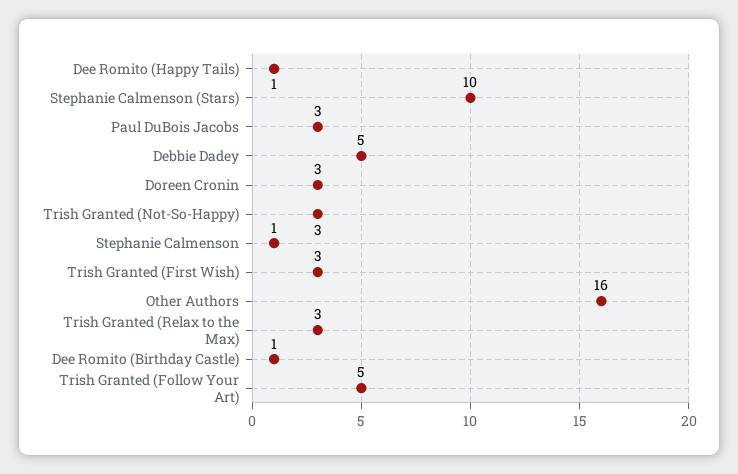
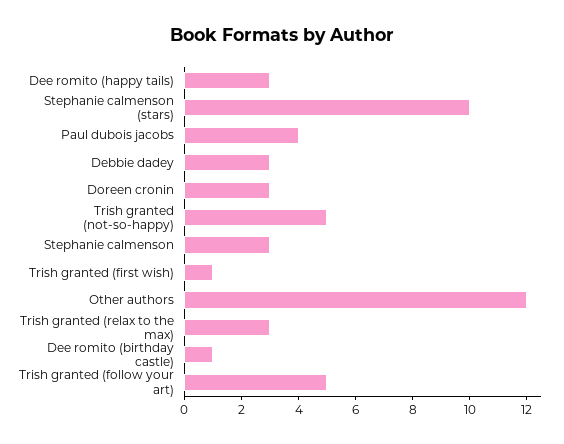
  {
-   "Dee Romito (Happy Tails)": 1,
+   "Dee Romito (Happy Tails)": 3,
    "Stephanie Calmenson (Stars)": 10,
-   "Paul DuBois Jacobs": 3,
+   "Paul DuBois Jacobs": 4,
-   "Debbie Dadey": 5,
+   "Debbie Dadey": 3,
    "Doreen Cronin": 3,
-   "Trish Granted (Not-So-Happy)": 3,
+   "Trish Granted (Not-So-Happy)": 5,
-   "Stephanie Calmenson": 1,
+   "Stephanie Calmenson": 3,
-   "Trish Granted (First Wish)": 3,
+   "Trish Granted (First Wish)": 1,
-   "Other Authors": 16,
+   "Other Authors": 12,
    "Trish Granted (Relax to the Max)": 3,
    "Dee Romito (Birthday Castle)": 1,
    "Trish Granted (Follow Your Art)": 5
  }

